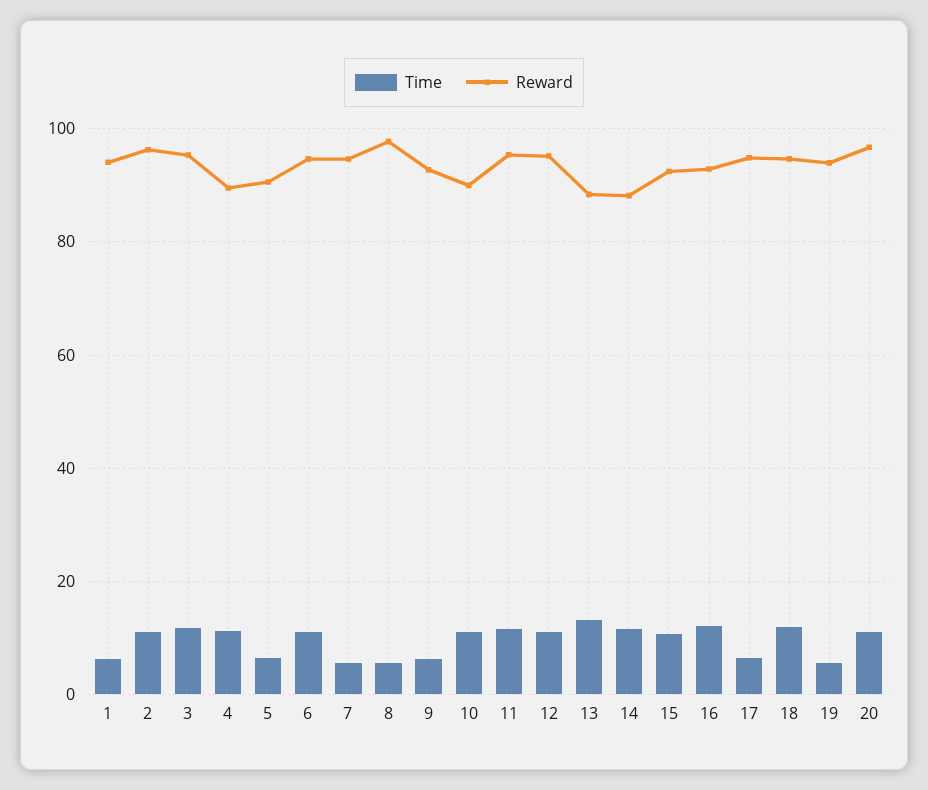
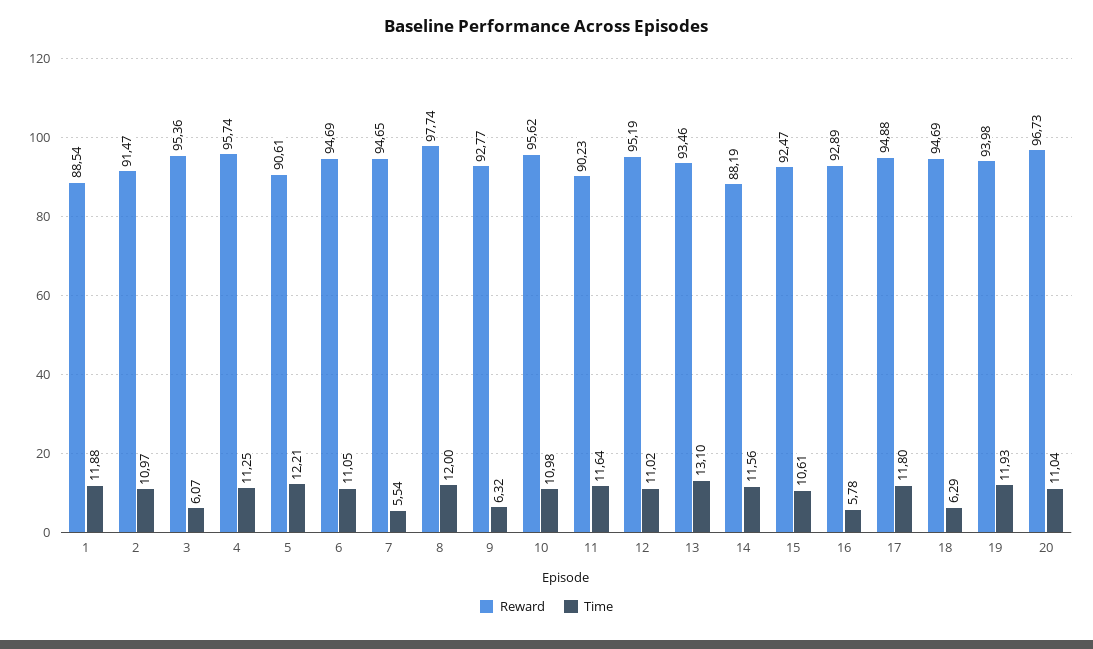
  {
    "Time": {
-     "1": 6,
+     "1": 11.88,
      "2": 10.97,
-     "3": 12,
+     "3": 6.07,
      "4": 11.25,
-     "5": 6,
+     "5": 12.21,
      "6": 11.05,
      "7": 5.54,
-     "8": 6,
+     "8": 12,
      "9": 6.32,
      "10": 10.98,
      "11": 11.64,
      "12": 11.02,
      "13": 13.1,
      "14": 11.56,
      "15": 10.61,
-     "16": 12,
+     "16": 5.78,
-     "17": 6,
+     "17": 11.8,
-     "18": 12,
+     "18": 6.29,
-     "19": 6,
+     "19": 11.93,
      "20": 11.04
    },
    "Reward": {
-     "1": 94,
+     "1": 88.54,
-     "2": 96,
+     "2": 91.47,
      "3": 95.36,
-     "4": 90,
+     "4": 95.74,
      "5": 90.61,
      "6": 94.69,
      "7": 94.65,
      "8": 97.74,
      "9": 92.77,
-     "10": 90,
+     "10": 95.62,
-     "11": 96,
+     "11": 90.23,
      "12": 95.19,
-     "13": 88,
+     "13": 93.46,
      "14": 88.19,
      "15": 92.47,
      "16": 92.89,
      "17": 94.88,
      "18": 94.69,
      "19": 93.98,
      "20": 96.73
    }
  }

